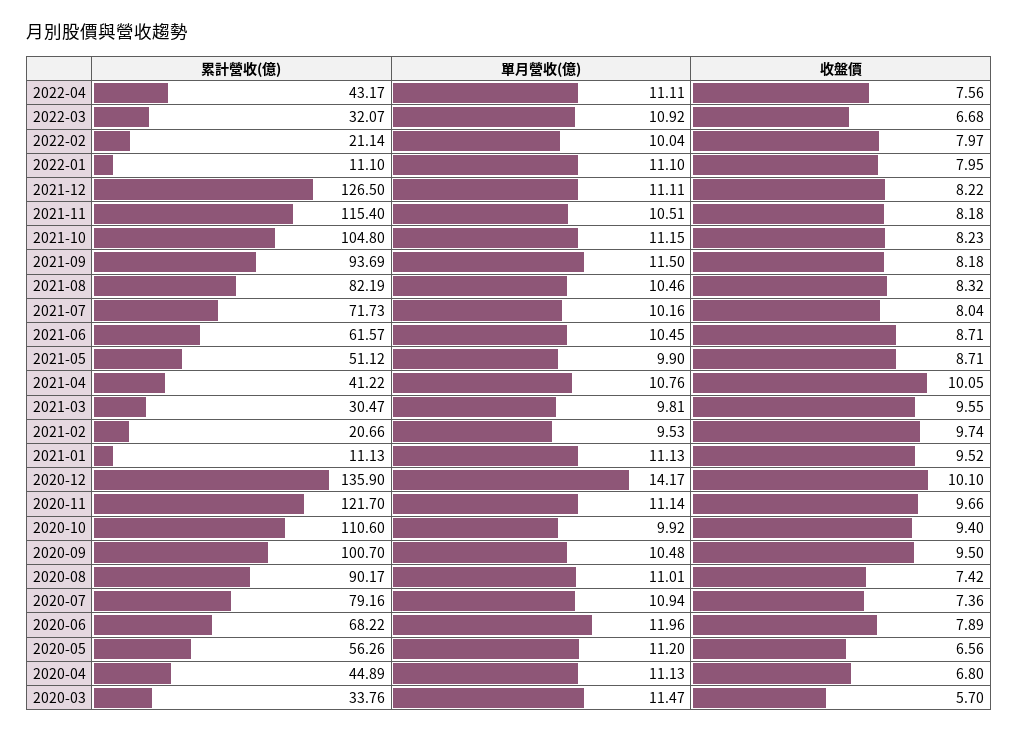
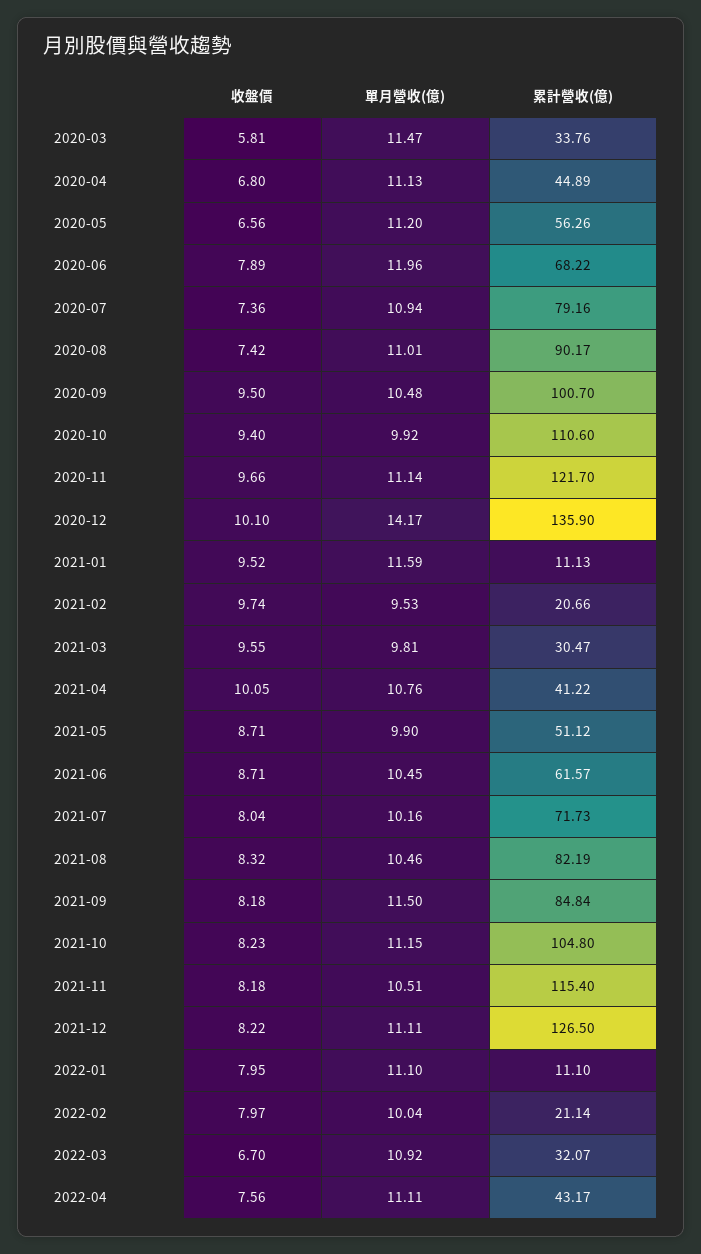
  {
    "累計營收(億)": {
      "2022-04": 43.17,
      "2022-03": 32.07,
      "2022-02": 21.14,
      "2022-01": 11.1,
      "2021-12": 126.5,
      "2021-11": 115.4,
      "2021-10": 104.8,
-     "2021-09": 93.69,
+     "2021-09": 84.84,
      "2021-08": 82.19,
      "2021-07": 71.73,
      "2021-06": 61.57,
      "2021-05": 51.12,
      "2021-04": 41.22,
      "2021-03": 30.47,
      "2021-02": 20.66,
      "2021-01": 11.13,
      "2020-12": 135.9,
      "2020-11": 121.7,
      "2020-10": 110.6,
      "2020-09": 100.7,
      "2020-08": 90.17,
      "2020-07": 79.16,
      "2020-06": 68.22,
      "2020-05": 56.26,
      "2020-04": 44.89,
      "2020-03": 33.76
    },
    "單月營收(億)": {
      "2022-04": 11.11,
      "2022-03": 10.92,
      "2022-02": 10.04,
      "2022-01": 11.1,
      "2021-12": 11.11,
      "2021-11": 10.51,
      "2021-10": 11.15,
      "2021-09": 11.5,
      "2021-08": 10.46,
      "2021-07": 10.16,
      "2021-06": 10.45,
      "2021-05": 9.9,
      "2021-04": 10.76,
      "2021-03": 9.81,
      "2021-02": 9.53,
-     "2021-01": 11.13,
+     "2021-01": 11.59,
      "2020-12": 14.17,
      "2020-11": 11.14,
      "2020-10": 9.92,
      "2020-09": 10.48,
      "2020-08": 11.01,
      "2020-07": 10.94,
      "2020-06": 11.96,
      "2020-05": 11.2,
      "2020-04": 11.13,
      "2020-03": 11.47
    },
    "收盤價": {
      "2022-04": 7.56,
-     "2022-03": 6.68,
+     "2022-03": 6.7,
      "2022-02": 7.97,
      "2022-01": 7.95,
      "2021-12": 8.22,
      "2021-11": 8.18,
      "2021-10": 8.23,
      "2021-09": 8.18,
      "2021-08": 8.32,
      "2021-07": 8.04,
      "2021-06": 8.71,
      "2021-05": 8.71,
      "2021-04": 10.05,
      "2021-03": 9.55,
      "2021-02": 9.74,
      "2021-01": 9.52,
      "2020-12": 10.1,
      "2020-11": 9.66,
      "2020-10": 9.4,
      "2020-09": 9.5,
      "2020-08": 7.42,
      "2020-07": 7.36,
      "2020-06": 7.89,
      "2020-05": 6.56,
      "2020-04": 6.8,
-     "2020-03": 5.7
+     "2020-03": 5.81
    }
  }

